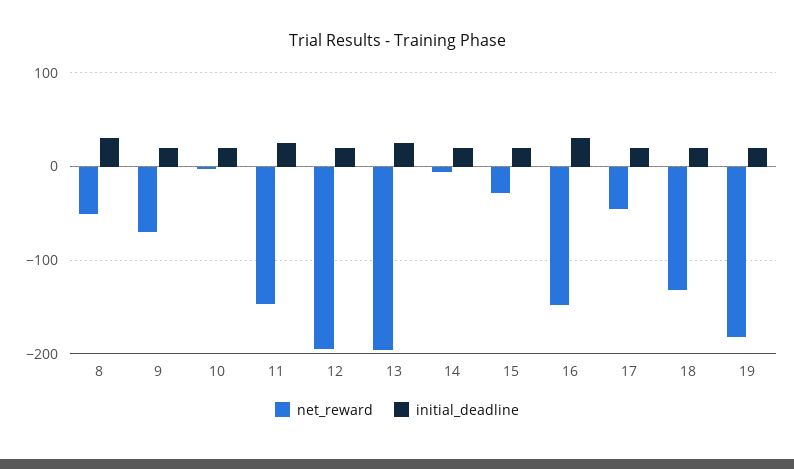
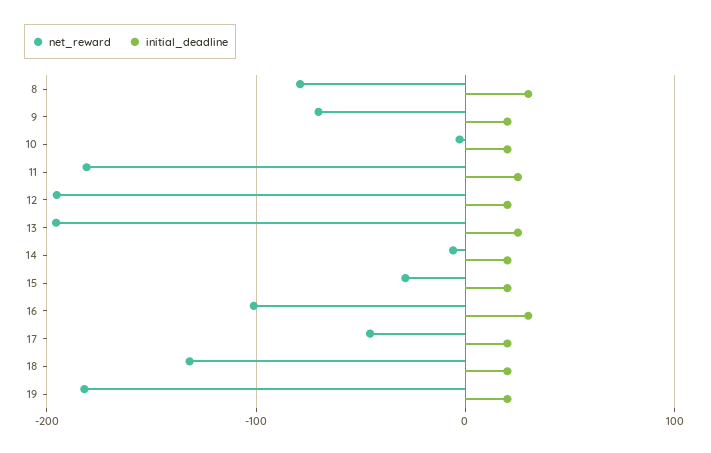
  {
    "net_reward": {
-     "8": -50,
+     "8": -80,
      "9": -70,
      "10": 0,
-     "11": -150,
+     "11": -180,
      "12": -200,
      "13": -200,
      "14": -10,
      "15": -30,
-     "16": -150,
+     "16": -100,
      "17": -50,
      "18": -130,
      "19": -180
    },
    "initial_deadline": {
      "8": 30,
      "9": 20,
      "10": 20,
      "11": 30,
      "12": 20,
      "13": 30,
      "14": 20,
      "15": 20,
      "16": 30,
      "17": 20,
      "18": 20,
      "19": 20
    }
  }

